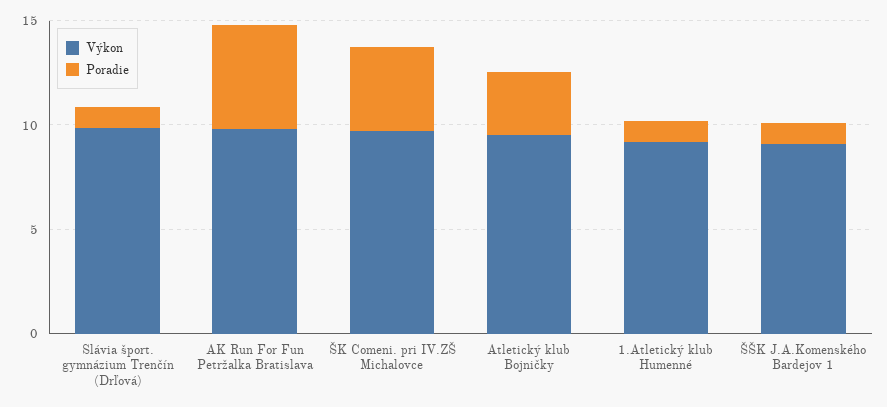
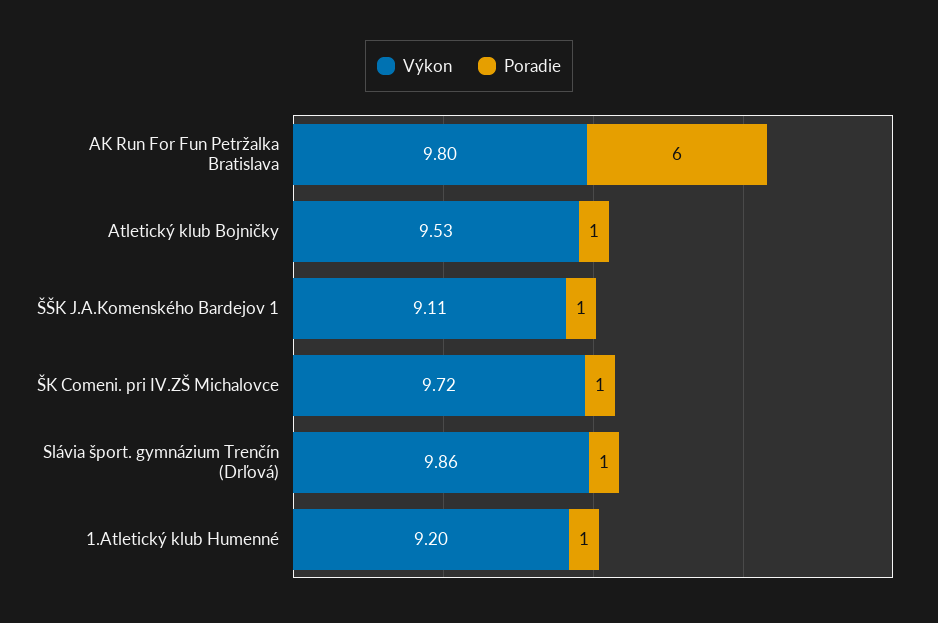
  {
    "Výkon": {
      "Slávia šport. gymnázium Trenčín (Drľová)": 9.86,
      "AK Run For Fun Petržalka Bratislava": 9.8,
      "ŠK Comeni. pri IV.ZŠ Michalovce": 9.72,
      "Atletický klub Bojničky": 9.53,
      "1.Atletický klub Humenné": 9.2,
      "ŠŠK J.A.Komenského Bardejov 1": 9.11
    },
    "Poradie": {
      "Slávia šport. gymnázium Trenčín (Drľová)": 1,
-     "AK Run For Fun Petržalka Bratislava": 5,
+     "AK Run For Fun Petržalka Bratislava": 6,
-     "ŠK Comeni. pri IV.ZŠ Michalovce": 4,
+     "ŠK Comeni. pri IV.ZŠ Michalovce": 1,
-     "Atletický klub Bojničky": 3,
+     "Atletický klub Bojničky": 1,
      "1.Atletický klub Humenné": 1,
      "ŠŠK J.A.Komenského Bardejov 1": 1
    }
  }

